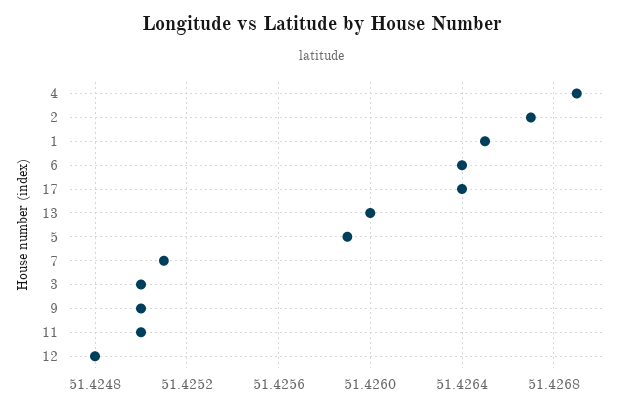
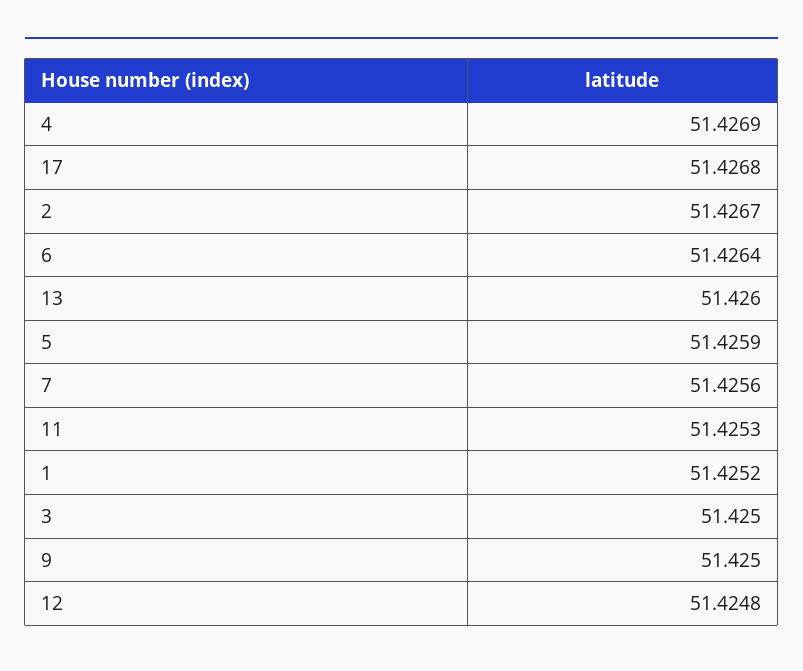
  {
    "4": 51.4269,
    "2": 51.4267,
-   "1": 51.4265,
+   "1": 51.4252,
    "6": 51.4264,
-   "17": 51.4264,
+   "17": 51.4268,
    "13": 51.426,
    "5": 51.4259,
-   "7": 51.4251,
+   "7": 51.4256,
    "3": 51.425,
    "9": 51.425,
-   "11": 51.425,
+   "11": 51.4253,
    "12": 51.4248
  }

